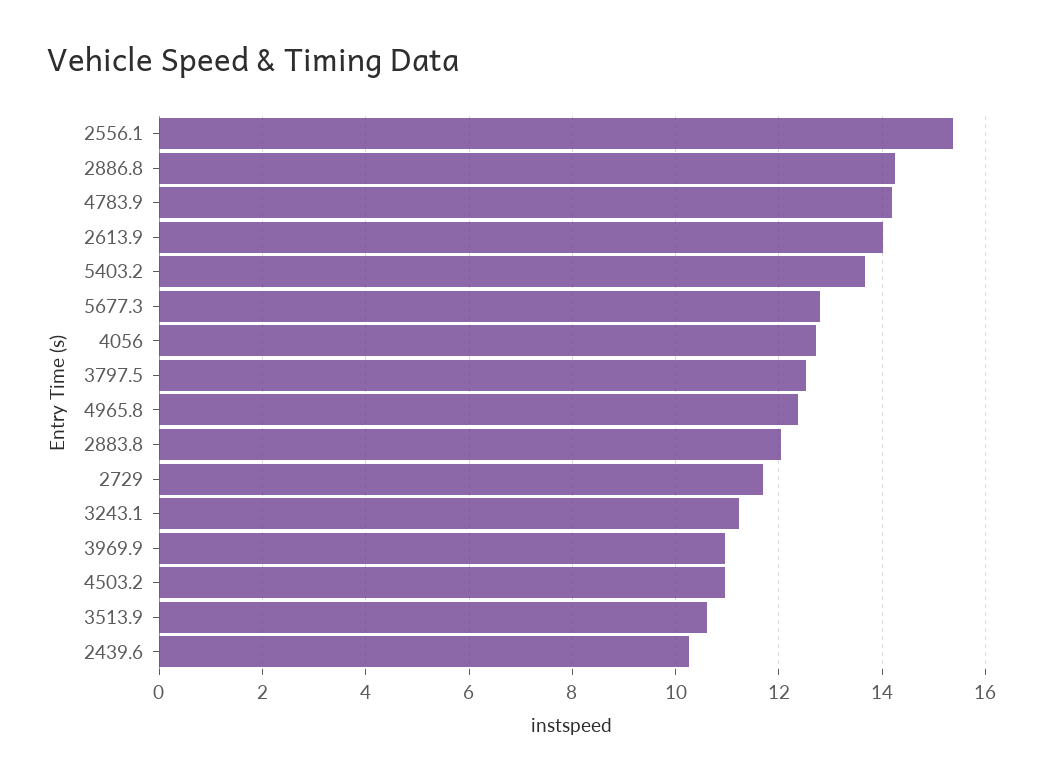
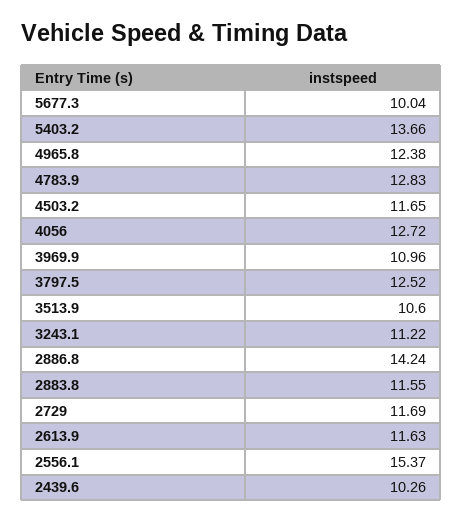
  {
    "2556.1": 15.37,
    "2886.8": 14.24,
-   "4783.9": 14.2,
+   "4783.9": 12.83,
-   "2613.9": 14,
+   "2613.9": 11.63,
    "5403.2": 13.66,
-   "5677.3": 12.8,
+   "5677.3": 10.04,
    "4056": 12.72,
    "3797.5": 12.52,
    "4965.8": 12.38,
-   "2883.8": 12,
+   "2883.8": 11.55,
    "2729": 11.69,
    "3243.1": 11.22,
    "3969.9": 10.96,
-   "4503.2": 11,
+   "4503.2": 11.65,
    "3513.9": 10.6,
    "2439.6": 10.26
  }

